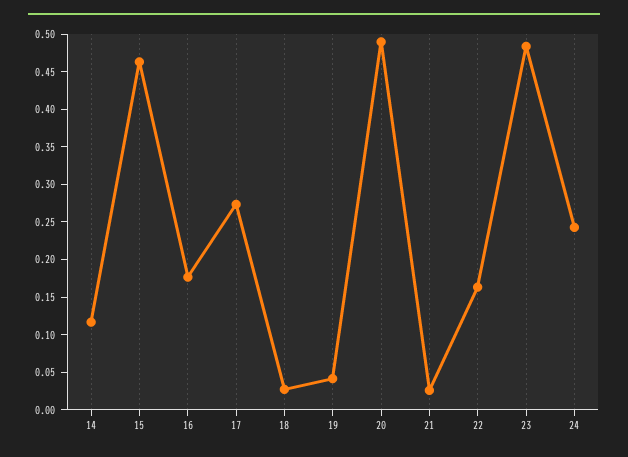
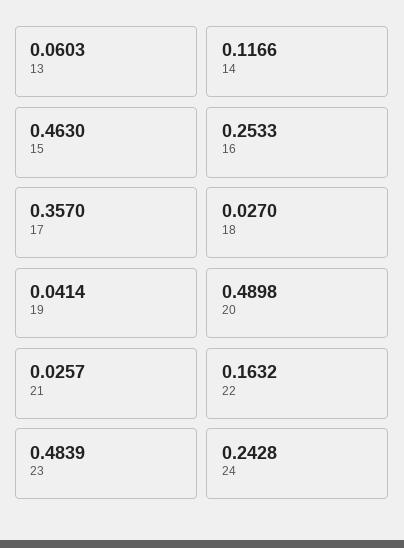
  {
    "14": 0.1166,
    "15": 0.463,
-   "16": 0.175,
+   "16": 0.2533,
-   "17": 0.275,
+   "17": 0.357,
    "18": 0.027,
    "19": 0.0414,
    "20": 0.4898,
    "21": 0.0257,
    "22": 0.1632,
    "23": 0.4839,
-   "24": 0.2428
+   "24": 0.2428,
+   "13": 0.0603
  }

